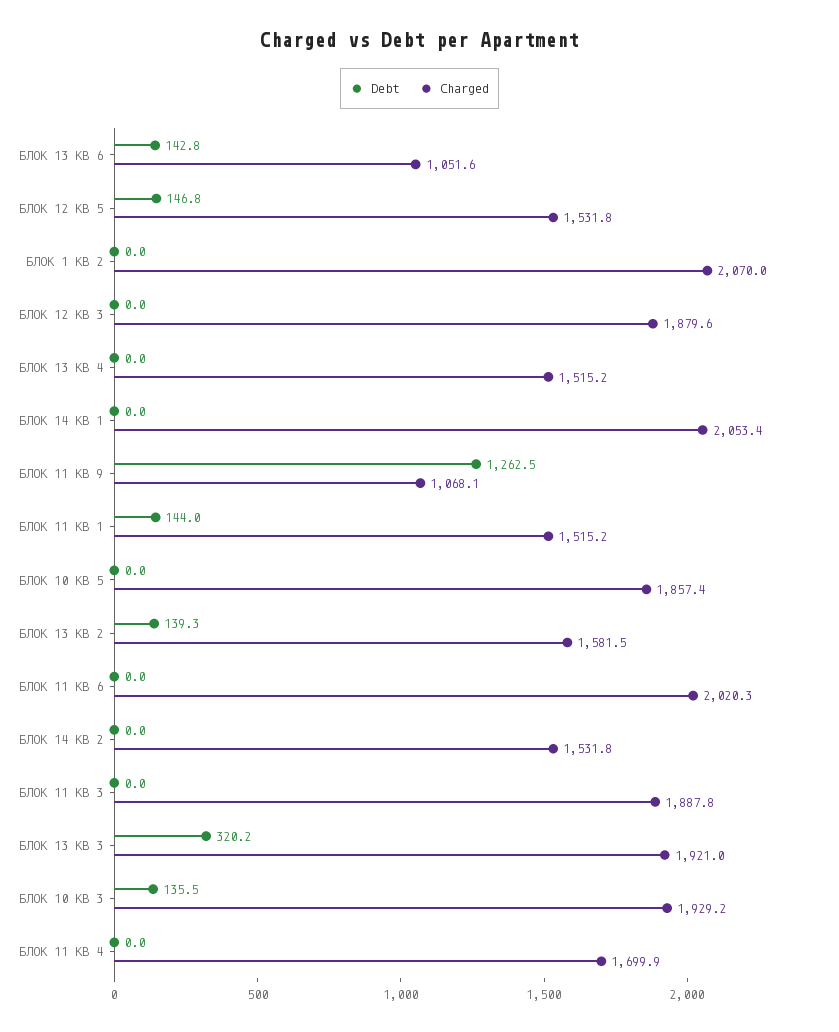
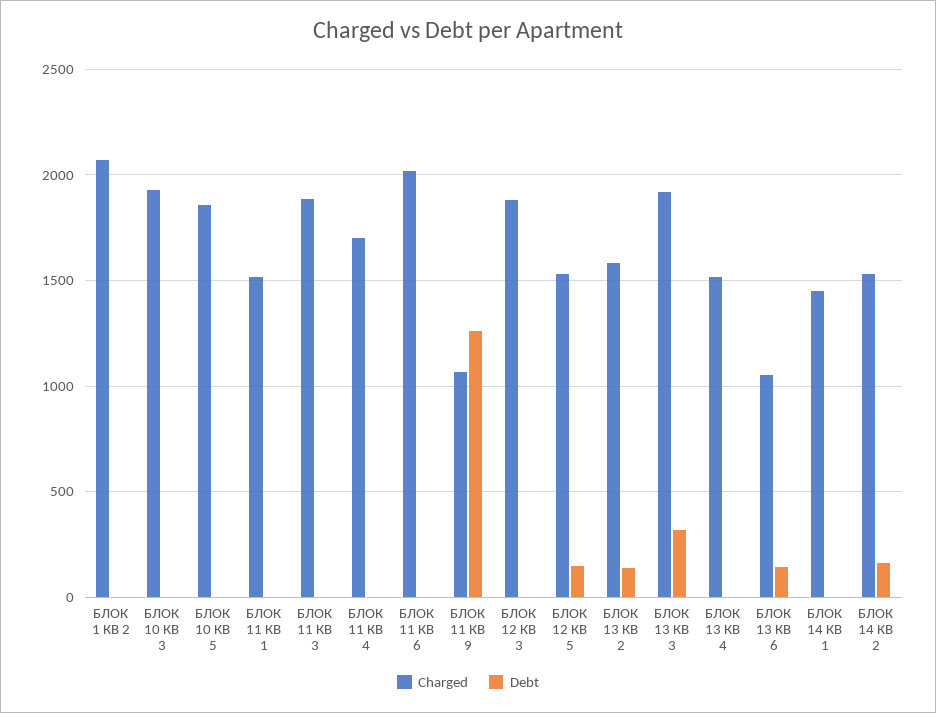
  {
    "Debt": {
      "БЛОК 13 КВ 6": 142.8,
      "БЛОК 12 КВ 5": 146.8,
      "БЛОК 1 КВ 2": 0,
      "БЛОК 12 КВ 3": 0,
      "БЛОК 13 КВ 4": 0,
      "БЛОК 14 КВ 1": 0,
      "БЛОК 11 КВ 9": 1262.5,
-     "БЛОК 11 КВ 1": 144,
+     "БЛОК 11 КВ 1": 0,
      "БЛОК 10 КВ 5": 0,
      "БЛОК 13 КВ 2": 139.3,
      "БЛОК 11 КВ 6": 0,
-     "БЛОК 14 КВ 2": 0,
+     "БЛОК 14 КВ 2": 150,
      "БЛОК 11 КВ 3": 0,
      "БЛОК 13 КВ 3": 320.2,
-     "БЛОК 10 КВ 3": 135.5,
+     "БЛОК 10 КВ 3": 0,
      "БЛОК 11 КВ 4": 0
    },
    "Charged": {
      "БЛОК 13 КВ 6": 1051.6,
      "БЛОК 12 КВ 5": 1531.8,
      "БЛОК 1 КВ 2": 2070,
      "БЛОК 12 КВ 3": 1879.6,
      "БЛОК 13 КВ 4": 1515.2,
-     "БЛОК 14 КВ 1": 2053.4,
+     "БЛОК 14 КВ 1": 1450,
      "БЛОК 11 КВ 9": 1068.1,
      "БЛОК 11 КВ 1": 1515.2,
      "БЛОК 10 КВ 5": 1857.4,
      "БЛОК 13 КВ 2": 1581.5,
      "БЛОК 11 КВ 6": 2020.3,
      "БЛОК 14 КВ 2": 1531.8,
      "БЛОК 11 КВ 3": 1887.8,
      "БЛОК 13 КВ 3": 1921,
      "БЛОК 10 КВ 3": 1929.2,
      "БЛОК 11 КВ 4": 1699.9
    }
  }

